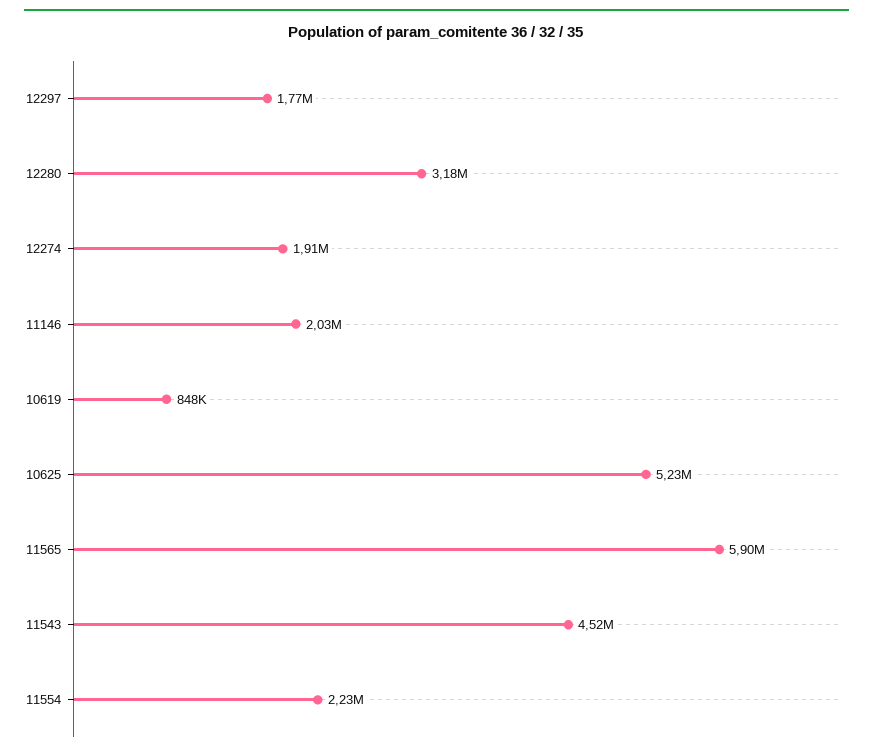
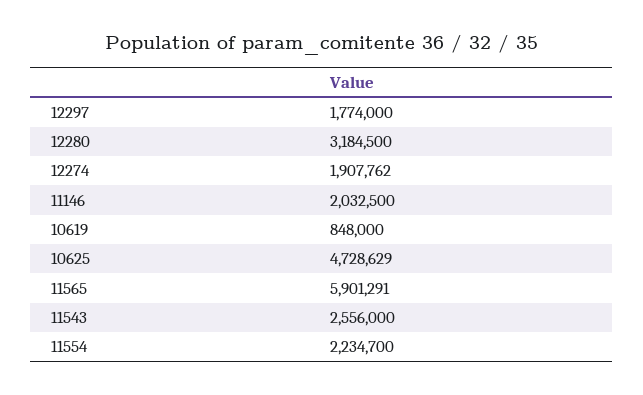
  {
    "12297": 1774000,
    "12280": 3184500,
    "12274": 1907762,
    "11146": 2032500,
    "10619": 848000,
-   "10625": 5230000,
+   "10625": 4728629,
    "11565": 5901291,
-   "11543": 4520000,
+   "11543": 2556000,
    "11554": 2234700
  }

